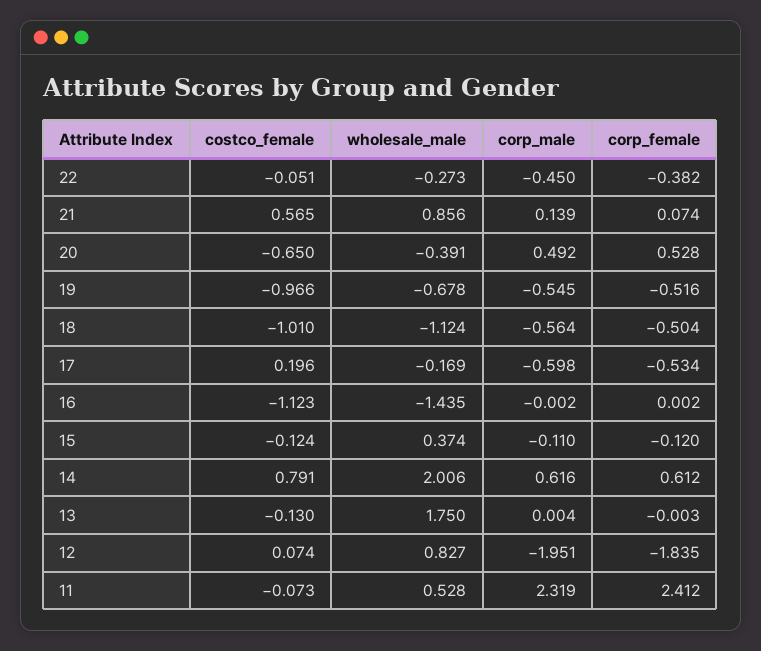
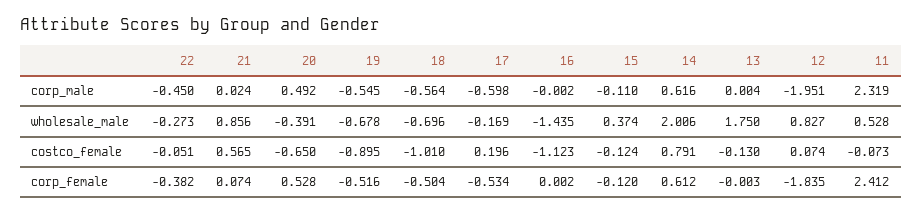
  {
    "costco_female": {
      "22": -0.051,
      "21": 0.565,
      "20": -0.65,
-     "19": -0.966,
+     "19": -0.895,
      "18": -1.01,
      "17": 0.196,
      "16": -1.123,
      "15": -0.124,
      "14": 0.791,
      "13": -0.13,
      "12": 0.074,
      "11": -0.073
    },
    "wholesale_male": {
      "22": -0.273,
      "21": 0.856,
      "20": -0.391,
      "19": -0.678,
-     "18": -1.124,
+     "18": -0.696,
      "17": -0.169,
      "16": -1.435,
      "15": 0.374,
      "14": 2.006,
      "13": 1.75,
      "12": 0.827,
      "11": 0.528
    },
    "corp_male": {
      "22": -0.45,
-     "21": 0.139,
+     "21": 0.024,
      "20": 0.492,
      "19": -0.545,
      "18": -0.564,
      "17": -0.598,
      "16": -0.002,
      "15": -0.11,
      "14": 0.616,
      "13": 0.004,
      "12": -1.951,
      "11": 2.319
    },
    "corp_female": {
      "22": -0.382,
      "21": 0.074,
      "20": 0.528,
      "19": -0.516,
      "18": -0.504,
      "17": -0.534,
      "16": 0.002,
      "15": -0.12,
      "14": 0.612,
      "13": -0.003,
      "12": -1.835,
      "11": 2.412
    }
  }

